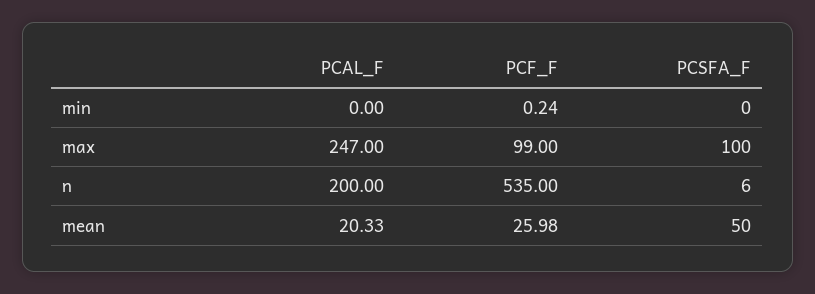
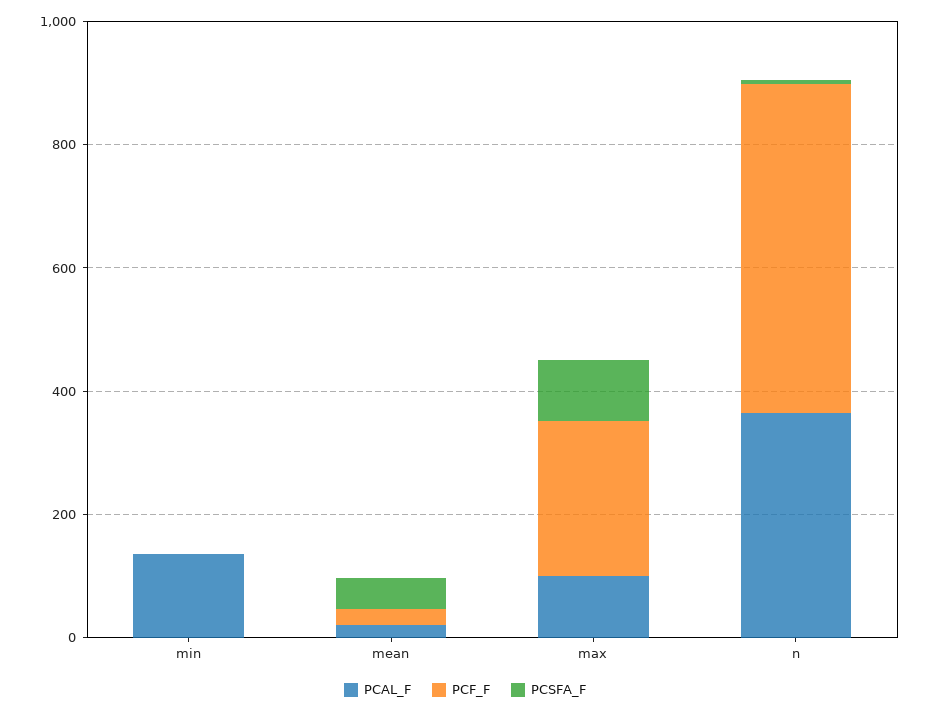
  {
    "PCAL_F": {
-     "min": 0,
+     "min": 150,
-     "max": 247,
+     "max": 100,
-     "n": 200,
+     "n": 350,
      "mean": 20.33
    },
    "PCF_F": {
      "min": 0.24,
-     "max": 99,
+     "max": 250,
      "n": 535,
      "mean": 25.98
    },
    "PCSFA_F": {
      "min": 0,
      "max": 100,
      "n": 6,
      "mean": 50
    }
  }

